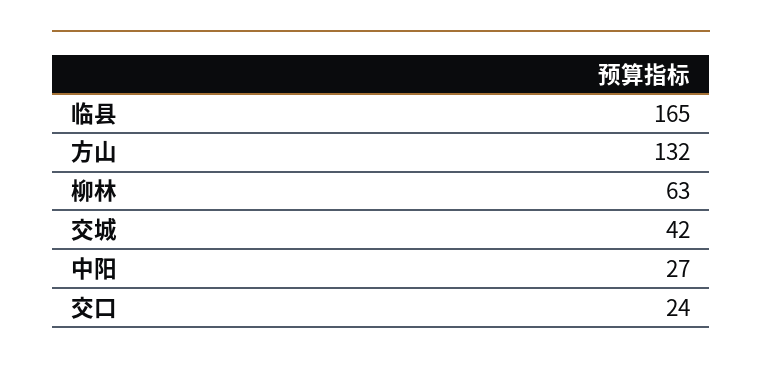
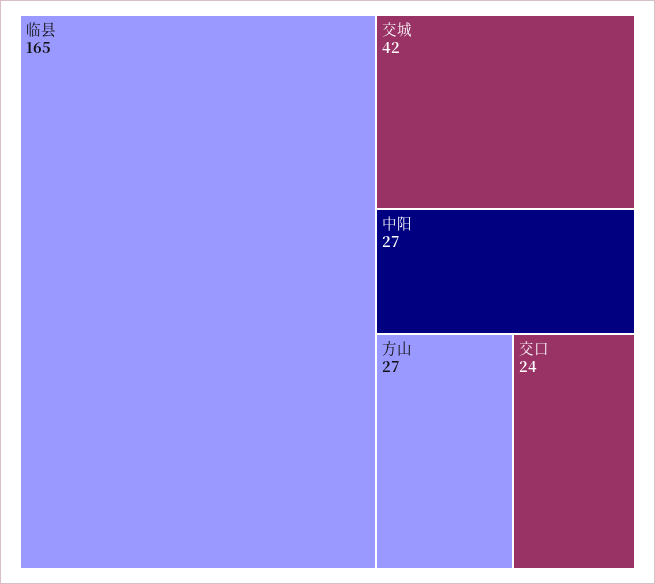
  {
    "临县": 165,
-   "方山": 132,
+   "方山": 27,
-   "柳林": 63,
    "交城": 42,
    "中阳": 27,
    "交口": 24
  }

